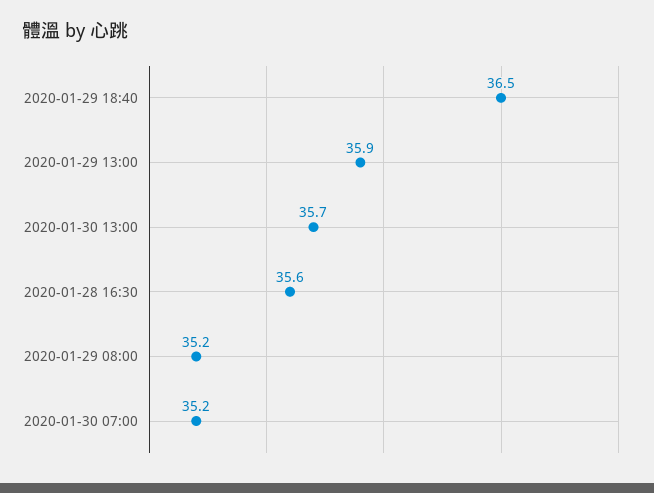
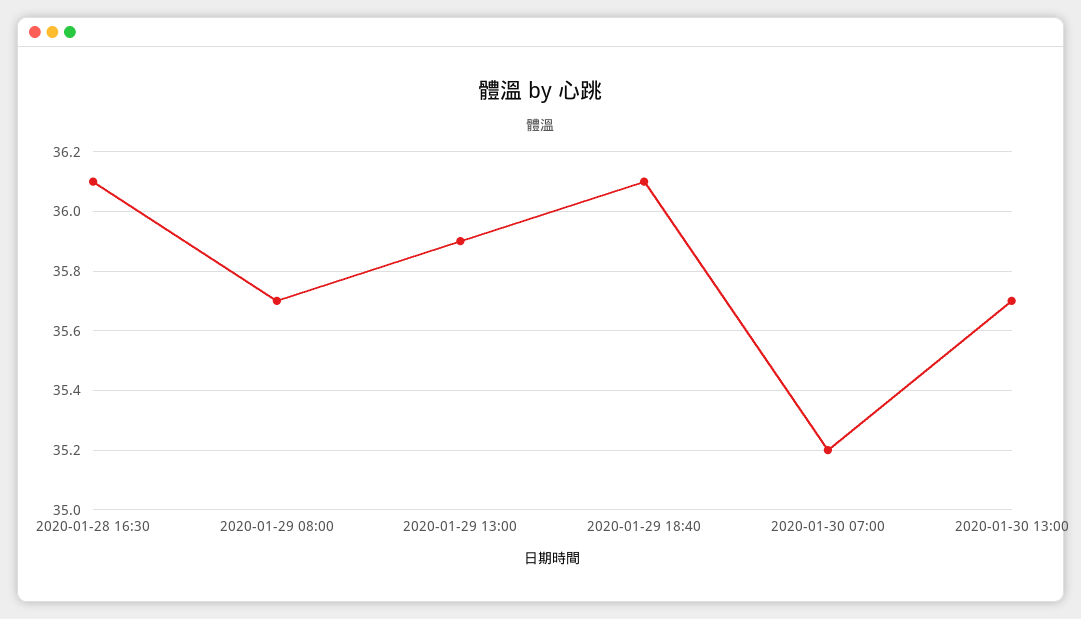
  {
-   "2020-01-29 18:40": 36.5,
+   "2020-01-29 18:40": 36.1,
    "2020-01-29 13:00": 35.9,
    "2020-01-30 13:00": 35.7,
-   "2020-01-28 16:30": 35.6,
+   "2020-01-28 16:30": 36.1,
-   "2020-01-29 08:00": 35.2,
+   "2020-01-29 08:00": 35.7,
    "2020-01-30 07:00": 35.2
  }

